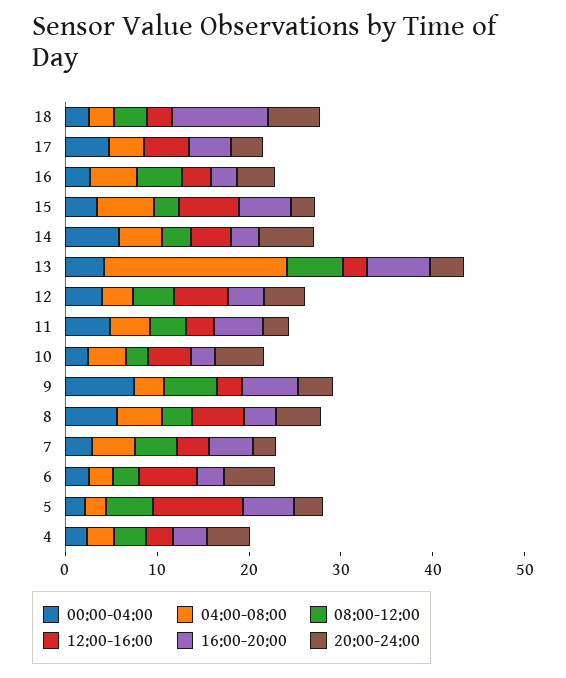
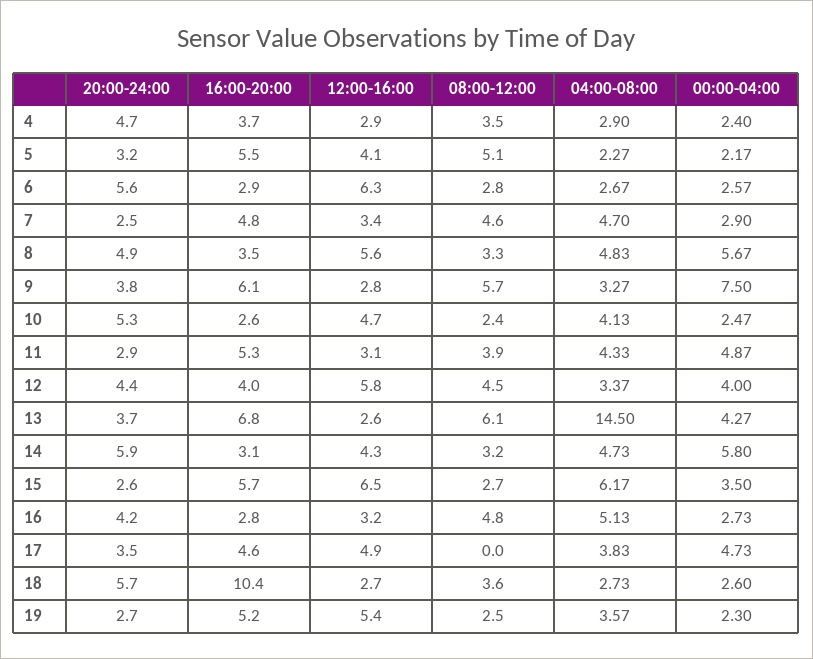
  {
    "00:00-04:00": {
      "18": 2.6,
      "17": 4.73,
      "16": 2.73,
      "15": 3.5,
      "14": 5.8,
      "13": 4.27,
      "12": 4,
      "11": 4.87,
      "10": 2.47,
      "9": 7.5,
      "8": 5.67,
      "7": 2.9,
      "6": 2.57,
      "5": 2.17,
-     "4": 2.4
+     "4": 2.4,
+     "19": 2.3
    },
    "04:00-08:00": {
      "18": 2.73,
      "17": 3.83,
      "16": 5.13,
      "15": 6.17,
      "14": 4.73,
-     "13": 20,
+     "13": 14.5,
      "12": 3.37,
      "11": 4.33,
      "10": 4.13,
      "9": 3.27,
      "8": 4.83,
      "7": 4.7,
      "6": 2.67,
      "5": 2.27,
-     "4": 2.9
+     "4": 2.9,
+     "19": 3.57
    },
    "08:00-12:00": {
      "18": 3.6,
      "17": 0,
      "16": 4.8,
      "15": 2.7,
      "14": 3.2,
      "13": 6.1,
      "12": 4.5,
      "11": 3.9,
      "10": 2.4,
      "9": 5.7,
      "8": 3.3,
      "7": 4.6,
      "6": 2.8,
      "5": 5.1,
-     "4": 3.5
+     "4": 3.5,
+     "19": 2.5
    },
    "12:00-16:00": {
      "18": 2.7,
      "17": 4.9,
      "16": 3.2,
      "15": 6.5,
      "14": 4.3,
      "13": 2.6,
      "12": 5.8,
      "11": 3.1,
      "10": 4.7,
      "9": 2.8,
      "8": 5.6,
      "7": 3.4,
      "6": 6.3,
-     "5": 10,
+     "5": 4.1,
-     "4": 2.9
+     "4": 2.9,
+     "19": 5.4
    },
    "16:00-20:00": {
      "18": 10.4,
      "17": 4.6,
      "16": 2.8,
      "15": 5.7,
      "14": 3.1,
      "13": 6.8,
      "12": 4,
      "11": 5.3,
      "10": 2.6,
      "9": 6.1,
      "8": 3.5,
      "7": 4.8,
      "6": 2.9,
      "5": 5.5,
-     "4": 3.7
+     "4": 3.7,
+     "19": 5.2
    },
    "20:00-24:00": {
      "18": 5.7,
      "17": 3.5,
      "16": 4.2,
      "15": 2.6,
      "14": 5.9,
      "13": 3.7,
      "12": 4.4,
      "11": 2.9,
      "10": 5.3,
      "9": 3.8,
      "8": 4.9,
      "7": 2.5,
      "6": 5.6,
      "5": 3.2,
-     "4": 4.7
+     "4": 4.7,
+     "19": 2.7
    }
  }

